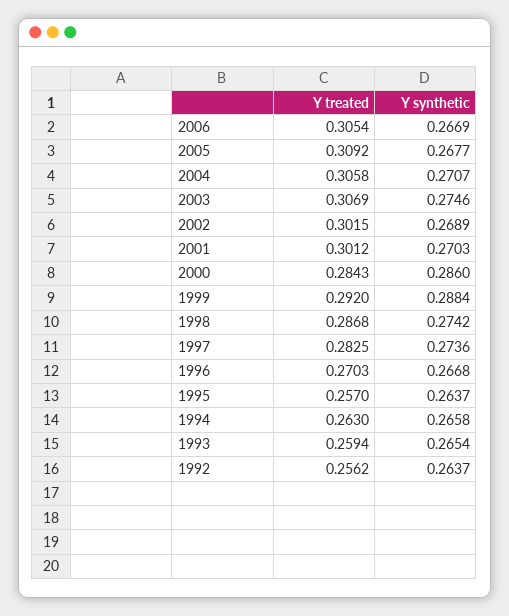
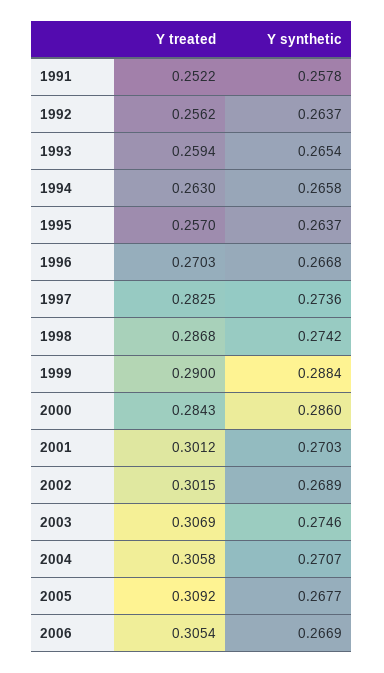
  {
    "Y treated": {
      "2006": 0.3054,
      "2005": 0.3092,
      "2004": 0.3058,
      "2003": 0.3069,
      "2002": 0.3015,
      "2001": 0.3012,
      "2000": 0.2843,
-     "1999": 0.292,
+     "1999": 0.29,
      "1998": 0.2868,
      "1997": 0.2825,
      "1996": 0.2703,
      "1995": 0.257,
      "1994": 0.263,
      "1993": 0.2594,
-     "1992": 0.2562
+     "1992": 0.2562,
+     "1991": 0.2522
    },
    "Y synthetic": {
      "2006": 0.2669,
      "2005": 0.2677,
      "2004": 0.2707,
      "2003": 0.2746,
      "2002": 0.2689,
      "2001": 0.2703,
      "2000": 0.286,
      "1999": 0.2884,
      "1998": 0.2742,
      "1997": 0.2736,
      "1996": 0.2668,
      "1995": 0.2637,
      "1994": 0.2658,
      "1993": 0.2654,
-     "1992": 0.2637
+     "1992": 0.2637,
+     "1991": 0.2578
    }
  }

